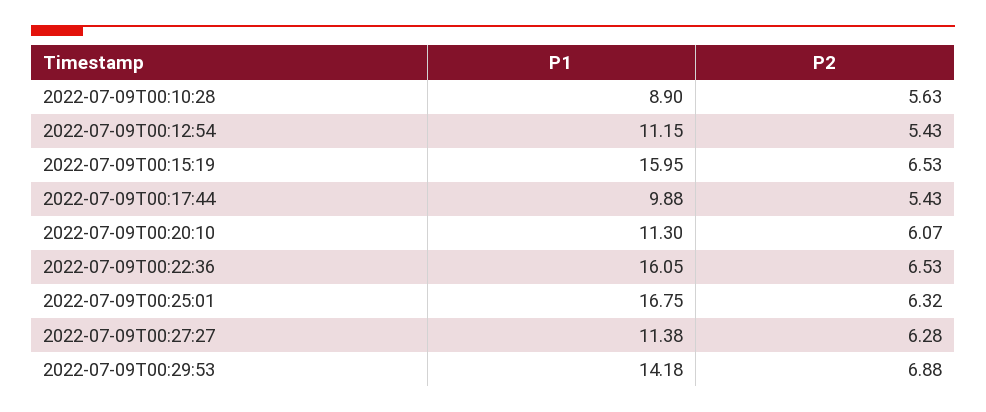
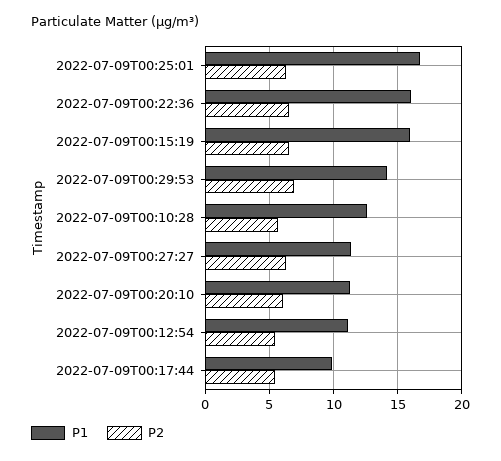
  {
    "P1": {
-     "2022-07-09T00:10:28": 8.9,
+     "2022-07-09T00:10:28": 12.5,
      "2022-07-09T00:12:54": 11.15,
      "2022-07-09T00:15:19": 15.95,
      "2022-07-09T00:17:44": 9.88,
      "2022-07-09T00:20:10": 11.3,
      "2022-07-09T00:22:36": 16.05,
      "2022-07-09T00:25:01": 16.75,
      "2022-07-09T00:27:27": 11.38,
      "2022-07-09T00:29:53": 14.18
    },
    "P2": {
      "2022-07-09T00:10:28": 5.63,
      "2022-07-09T00:12:54": 5.43,
      "2022-07-09T00:15:19": 6.53,
      "2022-07-09T00:17:44": 5.43,
      "2022-07-09T00:20:10": 6.07,
      "2022-07-09T00:22:36": 6.53,
      "2022-07-09T00:25:01": 6.32,
      "2022-07-09T00:27:27": 6.28,
      "2022-07-09T00:29:53": 6.88
    }
  }

